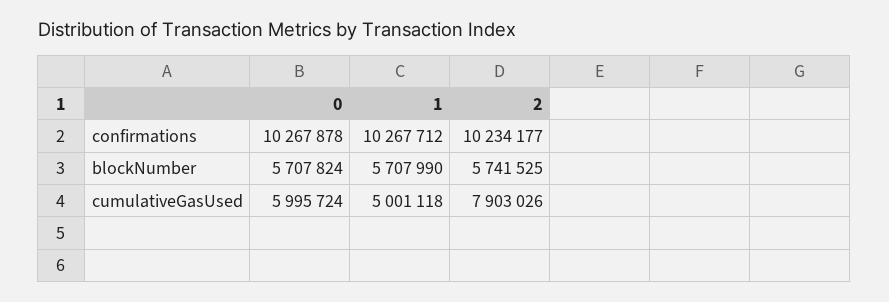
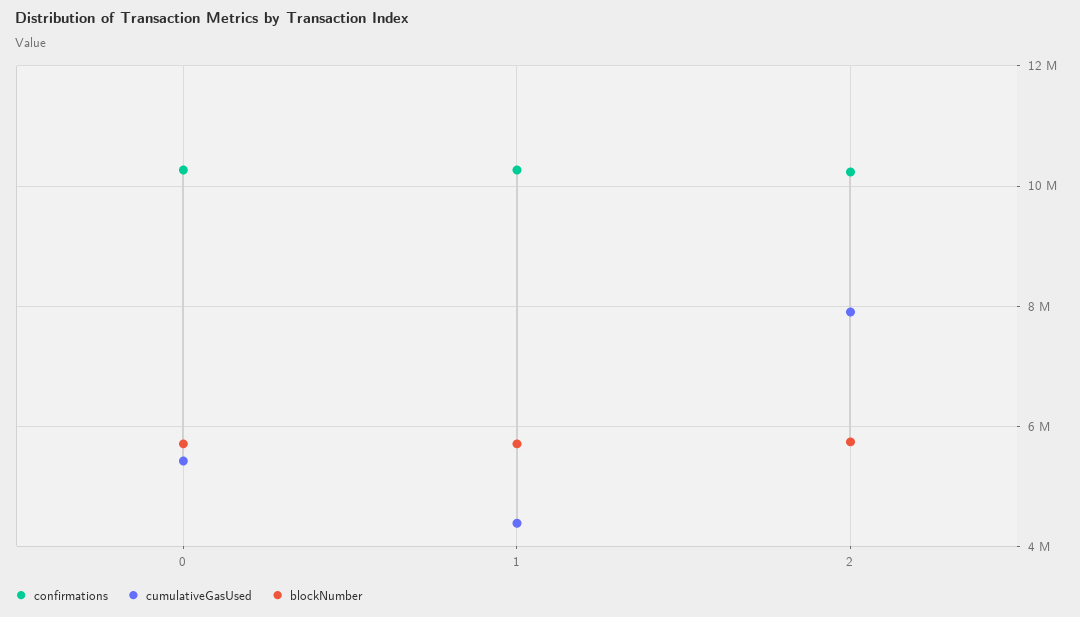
  {
    "confirmations": {
      "0": 10267878,
      "1": 10267712,
      "2": 10234177
    },
    "blockNumber": {
      "0": 5707824,
      "1": 5707990,
      "2": 5741525
    },
    "cumulativeGasUsed": {
-     "0": 5995724,
+     "0": 5400000,
-     "1": 5001118,
+     "1": 4400000,
      "2": 7903026
    }
  }

